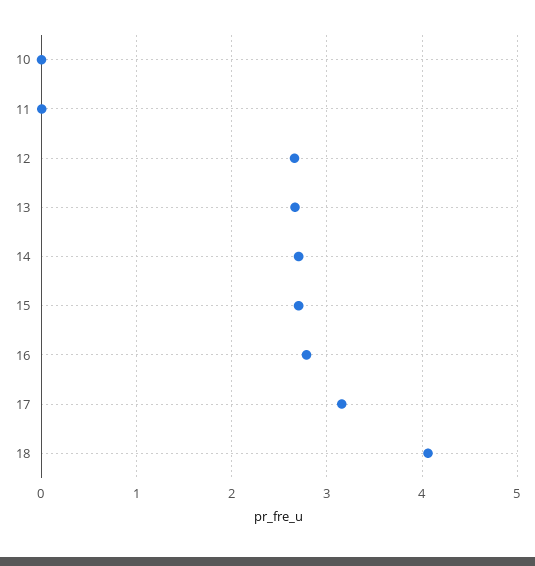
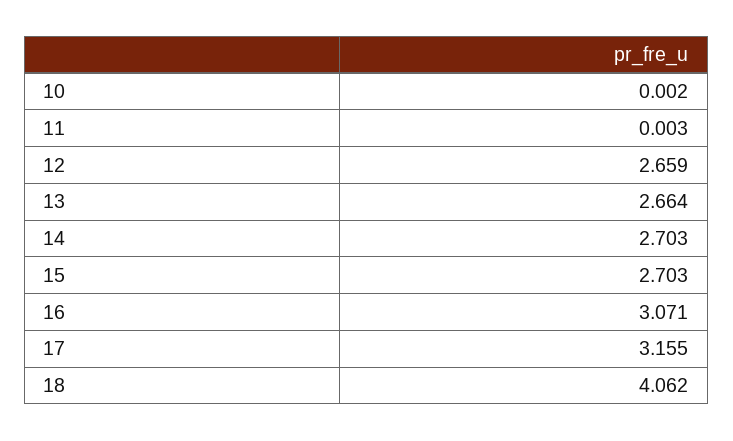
  {
    "10": 0.002,
    "11": 0.003,
    "12": 2.659,
    "13": 2.664,
    "14": 2.703,
    "15": 2.703,
-   "16": 2.8,
+   "16": 3.071,
    "17": 3.155,
    "18": 4.062
  }

